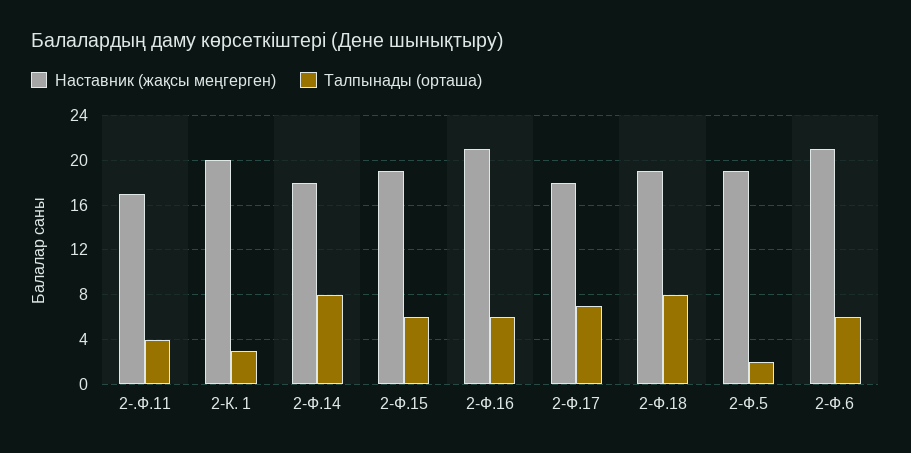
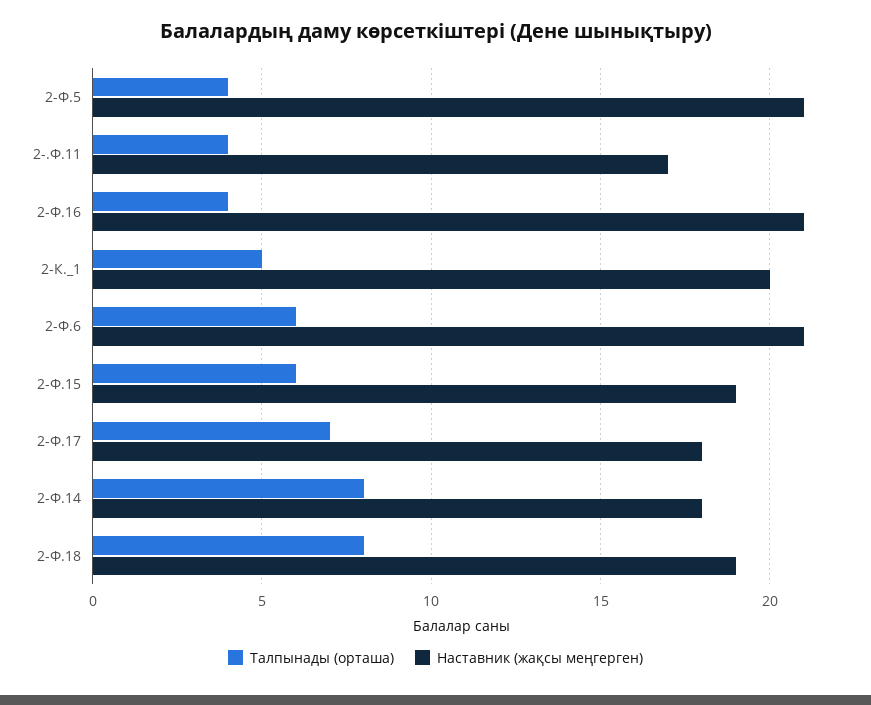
  {
    "Наставник (жақсы меңгерген)": {
      "2-.Ф.11": 17,
      "2-К. 1": 20,
      "2-Ф.14": 18,
      "2-Ф.15": 19,
      "2-Ф.16": 21,
      "2-Ф.17": 18,
      "2-Ф.18": 19,
-     "2-Ф.5": 19,
+     "2-Ф.5": 21,
      "2-Ф.6": 21
    },
    "Талпынады (орташа)": {
      "2-.Ф.11": 4,
-     "2-К. 1": 3,
+     "2-К. 1": 5,
      "2-Ф.14": 8,
      "2-Ф.15": 6,
-     "2-Ф.16": 6,
+     "2-Ф.16": 4,
      "2-Ф.17": 7,
      "2-Ф.18": 8,
-     "2-Ф.5": 2,
+     "2-Ф.5": 4,
      "2-Ф.6": 6
    }
  }

